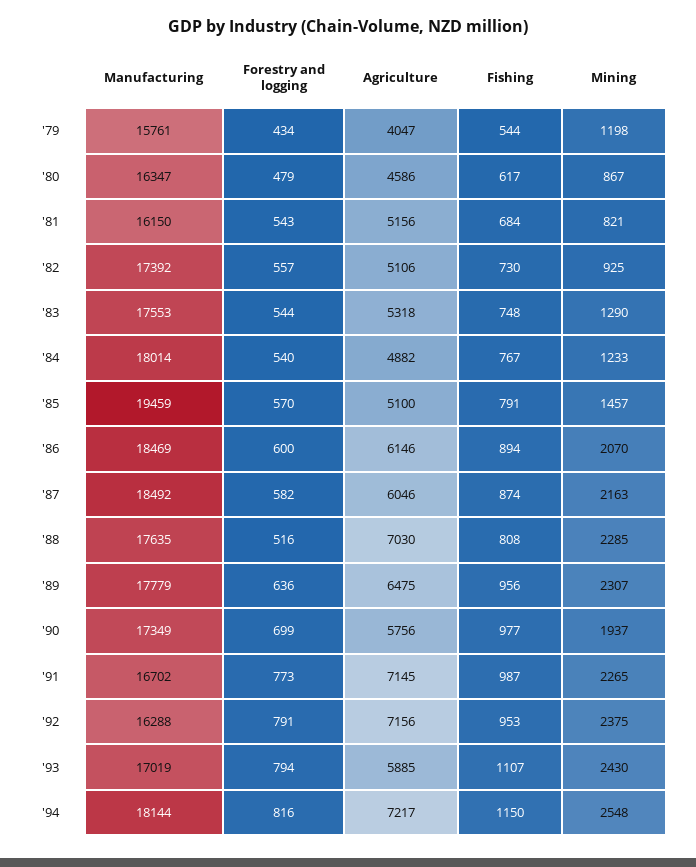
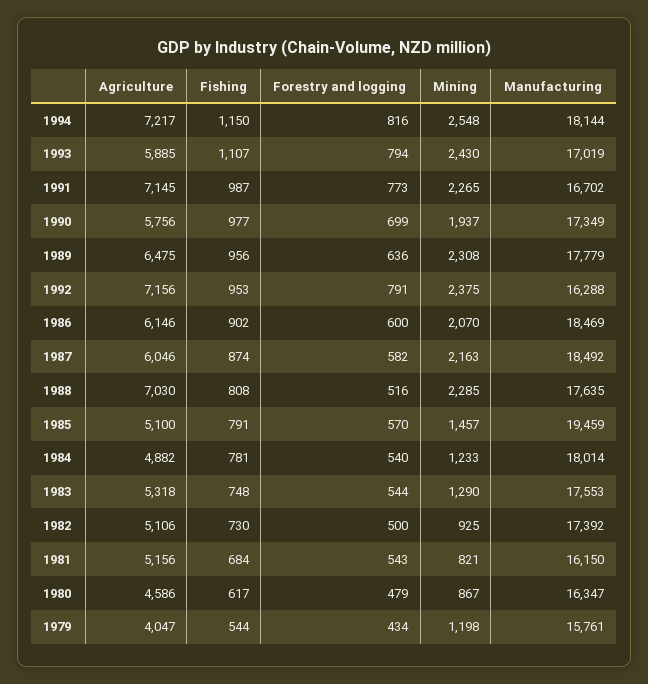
  {
    "Manufacturing": {
      "'79": 15761,
      "'80": 16347,
      "'81": 16150,
      "'82": 17392,
      "'83": 17553,
      "'84": 18014,
      "'85": 19459,
      "'86": 18469,
      "'87": 18492,
      "'88": 17635,
      "'89": 17779,
      "'90": 17349,
      "'91": 16702,
      "'92": 16288,
      "'93": 17019,
      "'94": 18144
    },
    "Forestry and logging": {
      "'79": 434,
      "'80": 479,
      "'81": 543,
-     "'82": 557,
+     "'82": 500,
      "'83": 544,
      "'84": 540,
      "'85": 570,
      "'86": 600,
      "'87": 582,
      "'88": 516,
      "'89": 636,
      "'90": 699,
      "'91": 773,
      "'92": 791,
      "'93": 794,
      "'94": 816
    },
    "Agriculture": {
      "'79": 4047,
      "'80": 4586,
      "'81": 5156,
      "'82": 5106,
      "'83": 5318,
      "'84": 4882,
      "'85": 5100,
      "'86": 6146,
      "'87": 6046,
      "'88": 7030,
      "'89": 6475,
      "'90": 5756,
      "'91": 7145,
      "'92": 7156,
      "'93": 5885,
      "'94": 7217
    },
    "Fishing": {
      "'79": 544,
      "'80": 617,
      "'81": 684,
      "'82": 730,
      "'83": 748,
-     "'84": 767,
+     "'84": 781,
      "'85": 791,
-     "'86": 894,
+     "'86": 902,
      "'87": 874,
      "'88": 808,
      "'89": 956,
      "'90": 977,
      "'91": 987,
      "'92": 953,
      "'93": 1107,
      "'94": 1150
    },
    "Mining": {
      "'79": 1198,
      "'80": 867,
      "'81": 821,
      "'82": 925,
      "'83": 1290,
      "'84": 1233,
      "'85": 1457,
      "'86": 2070,
      "'87": 2163,
      "'88": 2285,
-     "'89": 2307,
+     "'89": 2308,
      "'90": 1937,
      "'91": 2265,
      "'92": 2375,
      "'93": 2430,
      "'94": 2548
    }
  }

